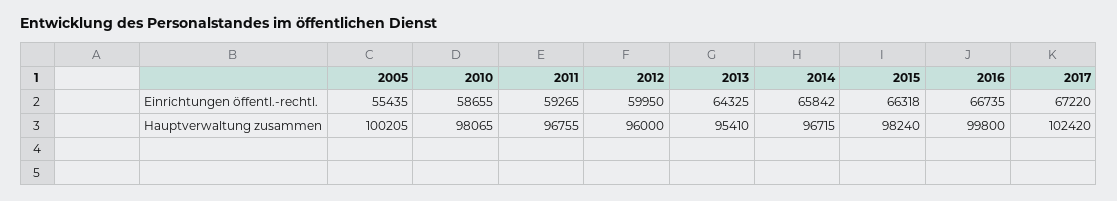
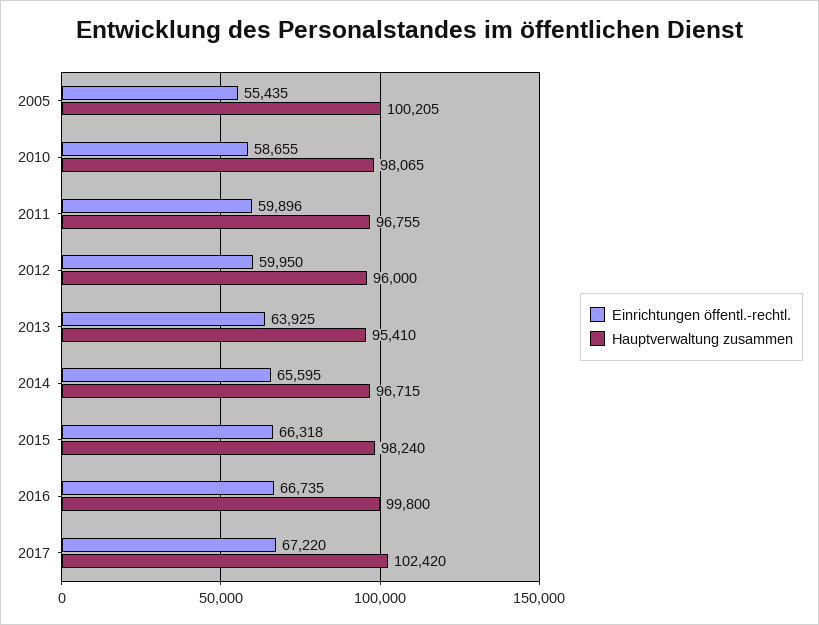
  {
    "Einrichtungen öffentl.-rechtl.": {
      "2005": 55435,
      "2010": 58655,
-     "2011": 59265,
+     "2011": 59896,
      "2012": 59950,
-     "2013": 64325,
+     "2013": 63925,
-     "2014": 65842,
+     "2014": 65595,
      "2015": 66318,
      "2016": 66735,
      "2017": 67220
    },
    "Hauptverwaltung zusammen": {
      "2005": 100205,
      "2010": 98065,
      "2011": 96755,
      "2012": 96000,
      "2013": 95410,
      "2014": 96715,
      "2015": 98240,
      "2016": 99800,
      "2017": 102420
    }
  }

